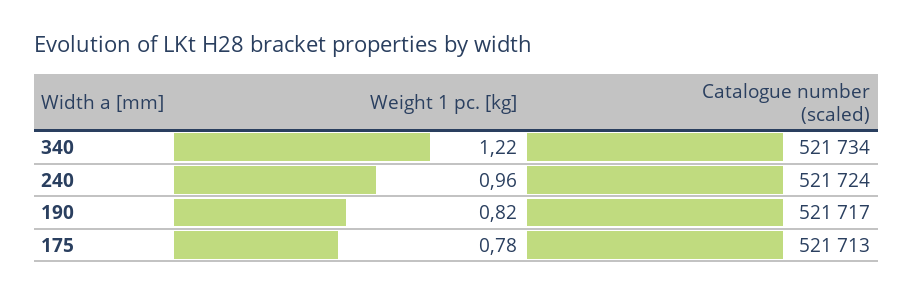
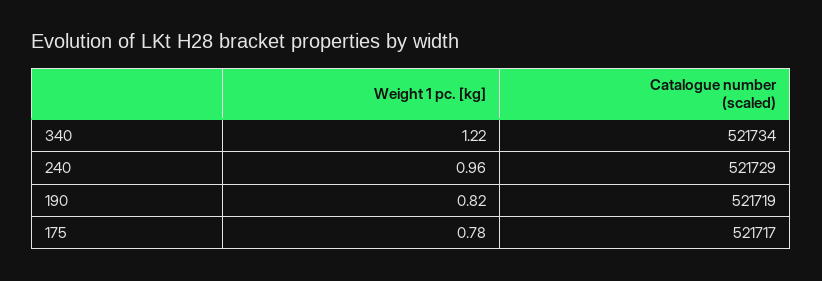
  {
    "Weight 1 pc. [kg]": {
      "340": 1.22,
      "240": 0.96,
      "190": 0.82,
      "175": 0.78
    },
    "Catalogue number (scaled)": {
      "340": 521734,
-     "240": 521724,
+     "240": 521729,
-     "190": 521717,
+     "190": 521719,
-     "175": 521713
+     "175": 521717
    }
  }

